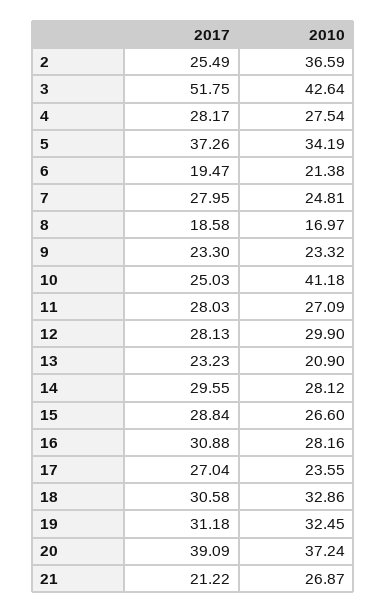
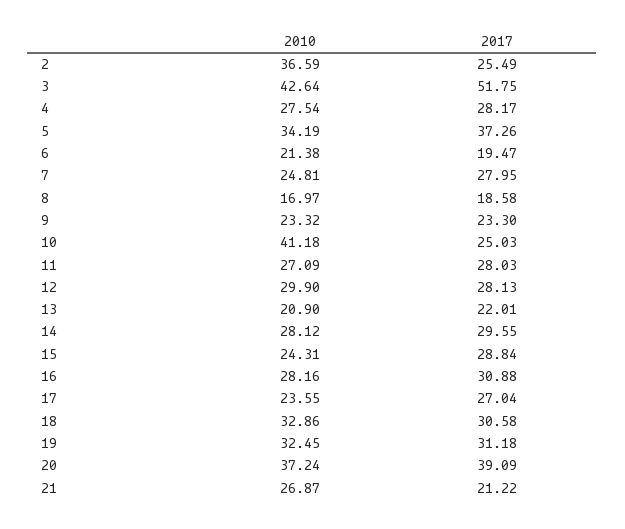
  {
    "2017": {
      "2": 25.49,
      "3": 51.75,
      "4": 28.17,
      "5": 37.26,
      "6": 19.47,
      "7": 27.95,
      "8": 18.58,
      "9": 23.3,
      "10": 25.03,
      "11": 28.03,
      "12": 28.13,
-     "13": 23.23,
+     "13": 22.01,
      "14": 29.55,
      "15": 28.84,
      "16": 30.88,
      "17": 27.04,
      "18": 30.58,
      "19": 31.18,
      "20": 39.09,
      "21": 21.22
    },
    "2010": {
      "2": 36.59,
      "3": 42.64,
      "4": 27.54,
      "5": 34.19,
      "6": 21.38,
      "7": 24.81,
      "8": 16.97,
      "9": 23.32,
      "10": 41.18,
      "11": 27.09,
      "12": 29.9,
      "13": 20.9,
      "14": 28.12,
-     "15": 26.6,
+     "15": 24.31,
      "16": 28.16,
      "17": 23.55,
      "18": 32.86,
      "19": 32.45,
      "20": 37.24,
      "21": 26.87
    }
  }

